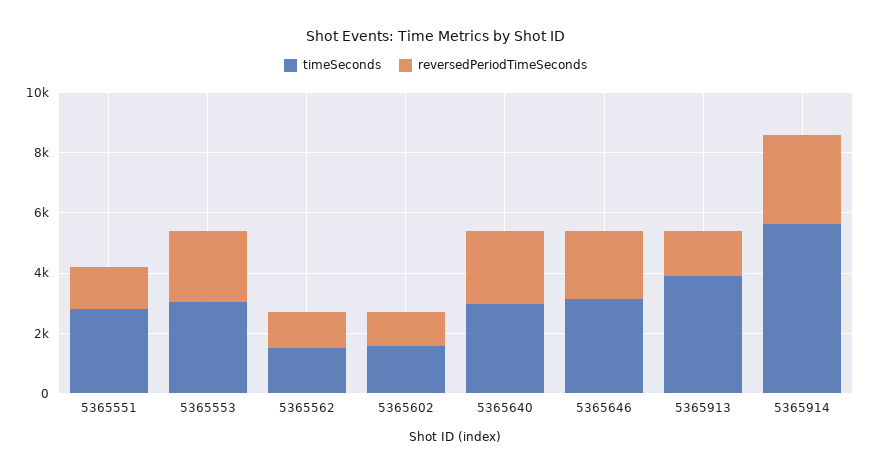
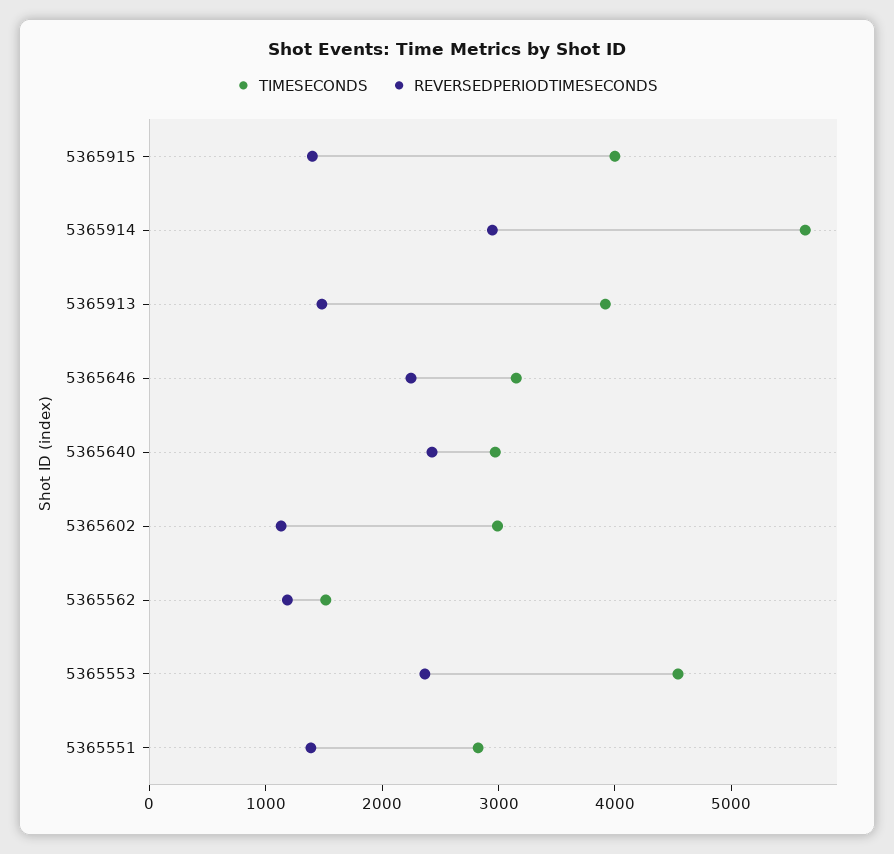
  {
    "timeSeconds": {
      "5365551": 2800,
-     "5365553": 3000,
+     "5365553": 4600,
      "5365562": 1600,
-     "5365602": 1500,
+     "5365602": 3000,
      "5365640": 3000,
      "5365646": 3200,
      "5365913": 4000,
-     "5365914": 5600
+     "5365914": 5600,
+     "5365915": 4000
    },
    "reversedPeriodTimeSeconds": {
      "5365551": 1400,
      "5365553": 2400,
      "5365562": 1200,
      "5365602": 1200,
      "5365640": 2400,
      "5365646": 2200,
      "5365913": 1400,
-     "5365914": 3000
+     "5365914": 3000,
+     "5365915": 1400
    }
  }

